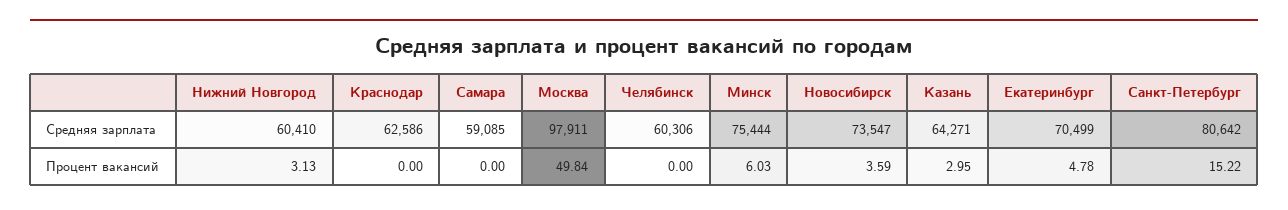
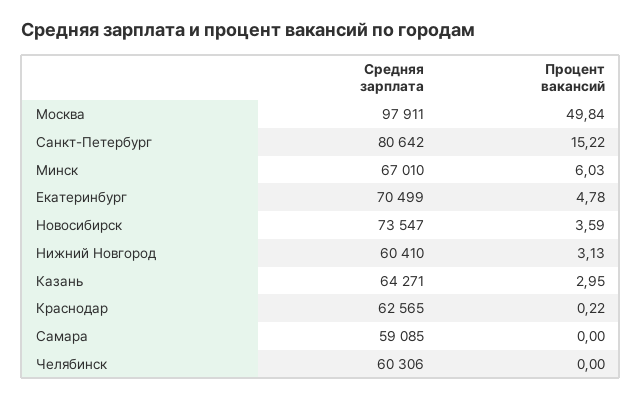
  {
    "Нижний Новгород": {
      "Средняя зарплата": 60410,
      "Процент вакансий": 3.13
    },
    "Краснодар": {
-     "Средняя зарплата": 62586,
+     "Средняя зарплата": 62565,
-     "Процент вакансий": 0
+     "Процент вакансий": 0.22
    },
    "Самара": {
      "Средняя зарплата": 59085,
      "Процент вакансий": 0
    },
    "Москва": {
      "Средняя зарплата": 97911,
      "Процент вакансий": 49.84
    },
    "Челябинск": {
      "Средняя зарплата": 60306,
      "Процент вакансий": 0
    },
    "Минск": {
-     "Средняя зарплата": 75444,
+     "Средняя зарплата": 67010,
      "Процент вакансий": 6.03
    },
    "Новосибирск": {
      "Средняя зарплата": 73547,
      "Процент вакансий": 3.59
    },
    "Казань": {
      "Средняя зарплата": 64271,
      "Процент вакансий": 2.95
    },
    "Екатеринбург": {
      "Средняя зарплата": 70499,
      "Процент вакансий": 4.78
    },
    "Санкт-Петербург": {
      "Средняя зарплата": 80642,
      "Процент вакансий": 15.22
    }
  }

